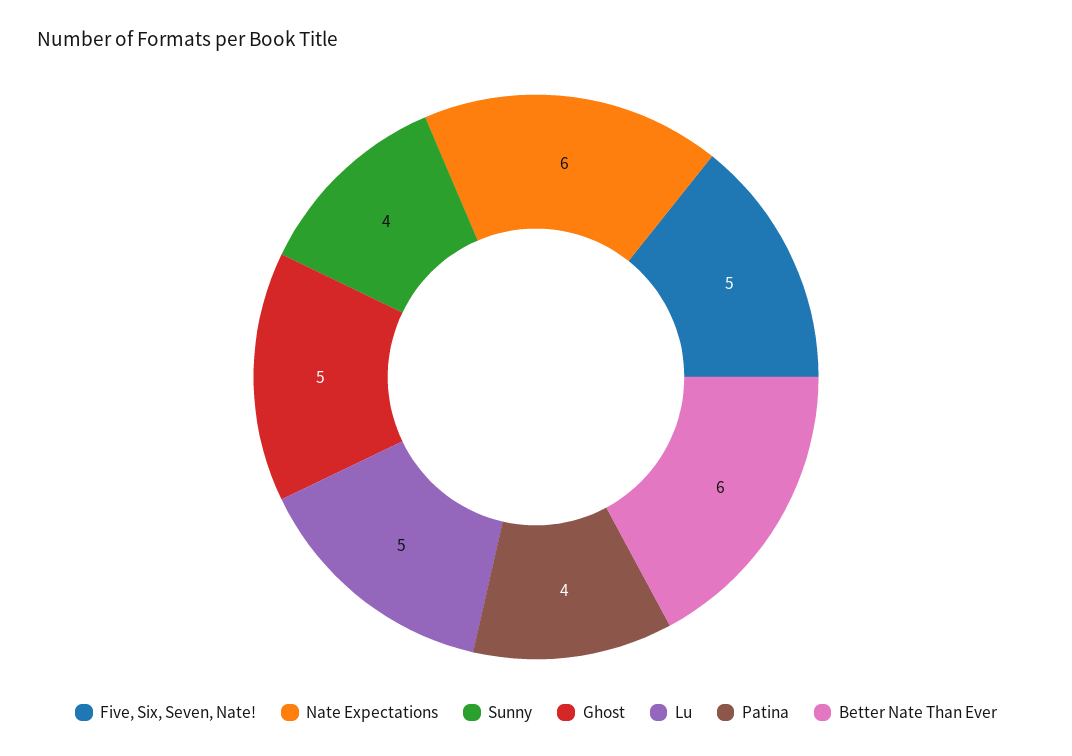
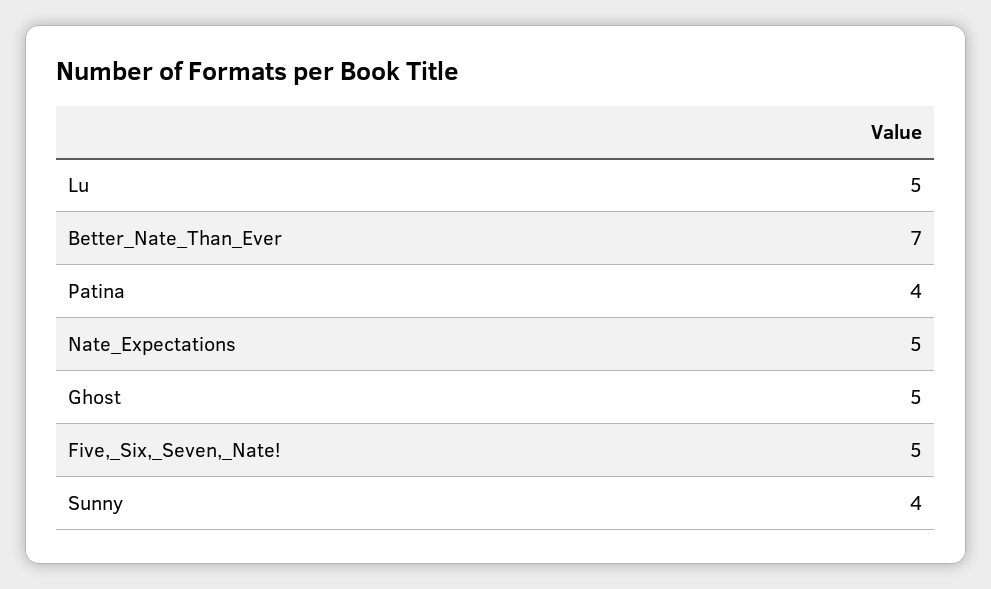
  {
    "Five, Six, Seven, Nate!": 5,
-   "Nate Expectations": 6,
+   "Nate Expectations": 5,
    "Sunny": 4,
    "Ghost": 5,
    "Lu": 5,
    "Patina": 4,
-   "Better Nate Than Ever": 6
+   "Better Nate Than Ever": 7
  }

